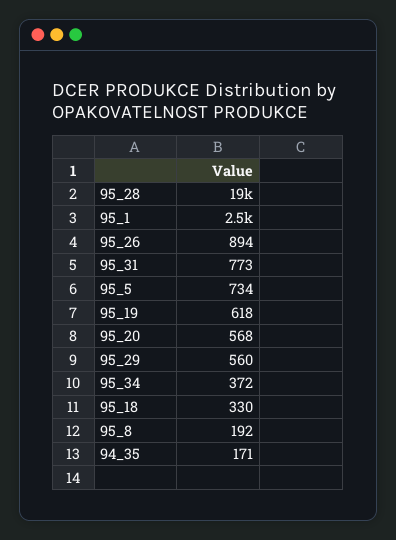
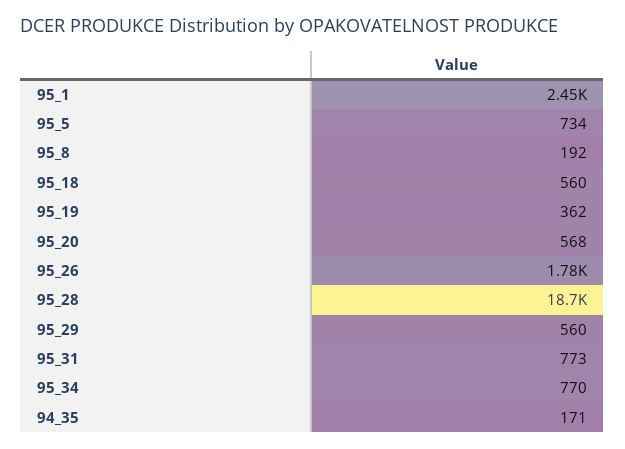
  {
    "95_28": 18700,
    "95_1": 2450,
-   "95_26": 894,
+   "95_26": 1780,
    "95_31": 773,
    "95_5": 734,
-   "95_19": 618,
+   "95_19": 362,
    "95_20": 568,
    "95_29": 560,
-   "95_34": 372,
+   "95_34": 770,
-   "95_18": 330,
+   "95_18": 560,
    "95_8": 192,
    "94_35": 171
  }

